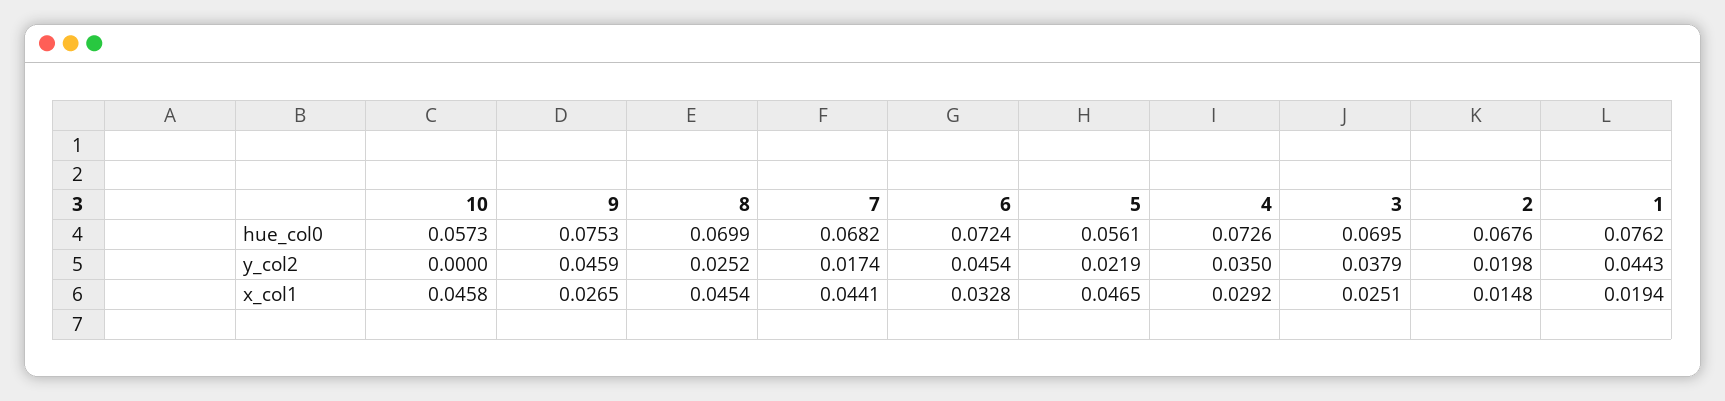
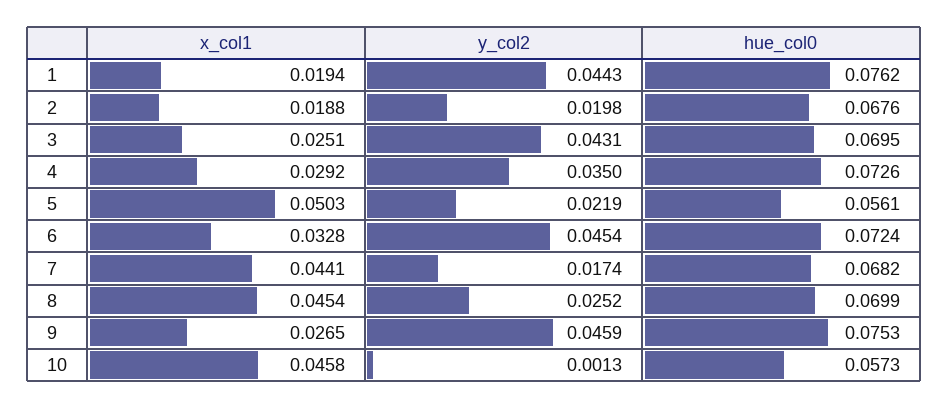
  {
    "10": {
      "hue_col0": 0.0573,
-     "y_col2": 0,
+     "y_col2": 0.0013,
      "x_col1": 0.0458
    },
    "9": {
      "hue_col0": 0.0753,
      "y_col2": 0.0459,
      "x_col1": 0.0265
    },
    "8": {
      "hue_col0": 0.0699,
      "y_col2": 0.0252,
      "x_col1": 0.0454
    },
    "7": {
      "hue_col0": 0.0682,
      "y_col2": 0.0174,
      "x_col1": 0.0441
    },
    "6": {
      "hue_col0": 0.0724,
      "y_col2": 0.0454,
      "x_col1": 0.0328
    },
    "5": {
      "hue_col0": 0.0561,
      "y_col2": 0.0219,
-     "x_col1": 0.0465
+     "x_col1": 0.0503
    },
    "4": {
      "hue_col0": 0.0726,
      "y_col2": 0.035,
      "x_col1": 0.0292
    },
    "3": {
      "hue_col0": 0.0695,
-     "y_col2": 0.0379,
+     "y_col2": 0.0431,
      "x_col1": 0.0251
    },
    "2": {
      "hue_col0": 0.0676,
      "y_col2": 0.0198,
-     "x_col1": 0.0148
+     "x_col1": 0.0188
    },
    "1": {
      "hue_col0": 0.0762,
      "y_col2": 0.0443,
      "x_col1": 0.0194
    }
  }

